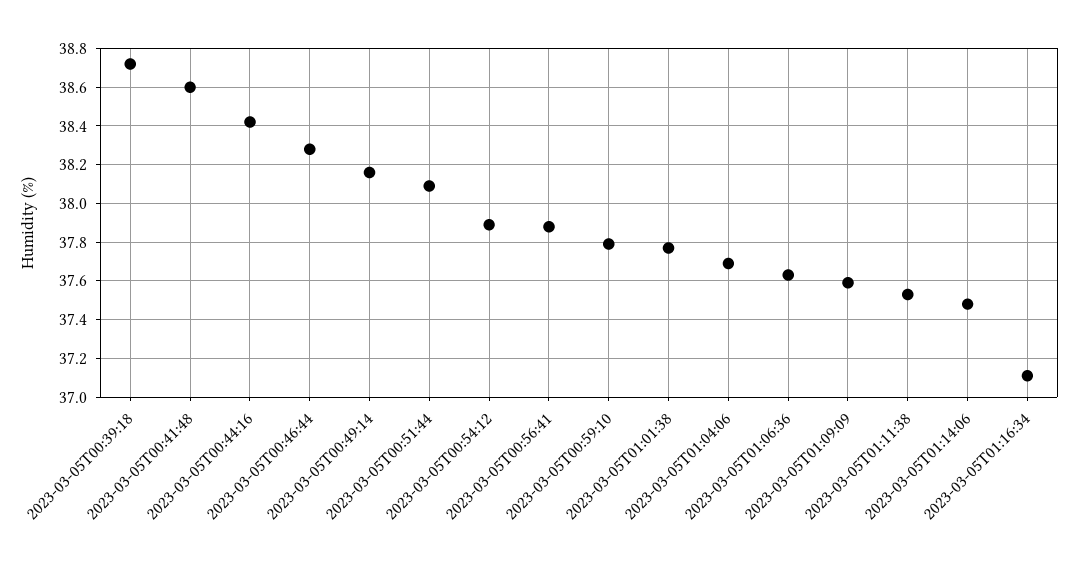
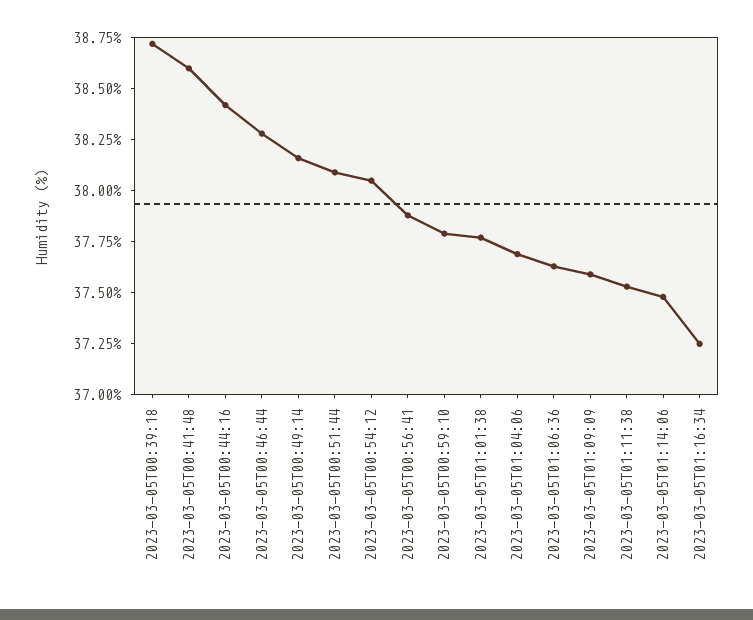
  {
    "2023-03-05T00:39:18": 38.7,
    "2023-03-05T00:41:48": 38.6,
    "2023-03-05T00:44:16": 38.4,
    "2023-03-05T00:46:44": 38.3,
    "2023-03-05T00:49:14": 38.15,
    "2023-03-05T00:51:44": 38.1,
-   "2023-03-05T00:54:12": 37.9,
+   "2023-03-05T00:54:12": 38.05,
    "2023-03-05T00:56:41": 37.9,
    "2023-03-05T00:59:10": 37.8,
    "2023-03-05T01:01:38": 37.75,
    "2023-03-05T01:04:06": 37.7,
    "2023-03-05T01:06:36": 37.65,
    "2023-03-05T01:09:09": 37.6,
    "2023-03-05T01:11:38": 37.55,
    "2023-03-05T01:14:06": 37.5,
-   "2023-03-05T01:16:34": 37.1
+   "2023-03-05T01:16:34": 37.25
  }

